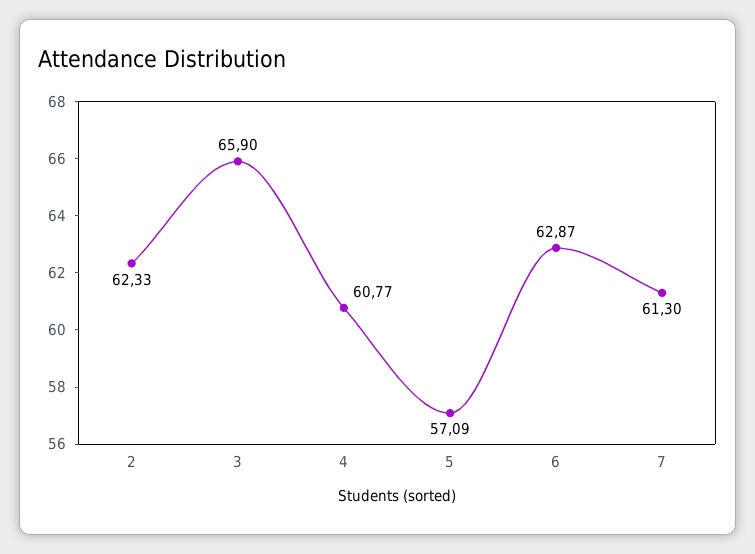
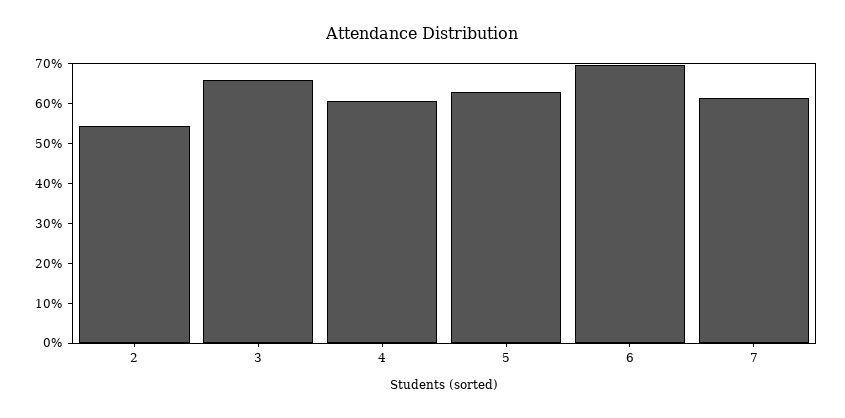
  {
-   "2": 62.33,
+   "2": 55,
    "3": 65.9,
    "4": 60.77,
-   "5": 57.09,
+   "5": 62.5,
-   "6": 62.87,
+   "6": 70,
    "7": 61.3
  }

